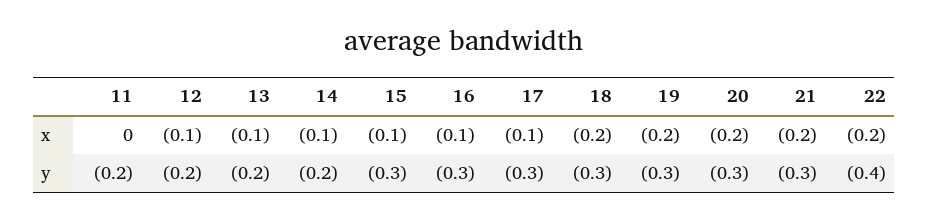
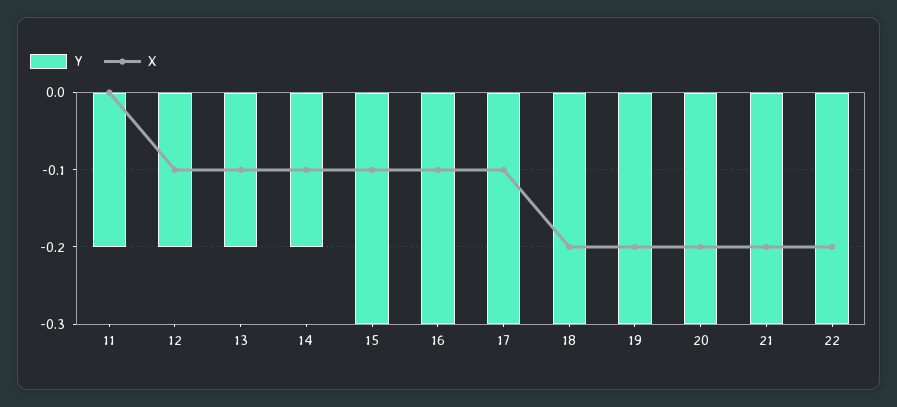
  {
    "x": {
      "11": 0,
      "12": -0.1,
      "13": -0.1,
      "14": -0.1,
      "15": -0.1,
      "16": -0.1,
      "17": -0.1,
      "18": -0.2,
      "19": -0.2,
      "20": -0.2,
      "21": -0.2,
      "22": -0.2
    },
    "y": {
      "11": -0.2,
      "12": -0.2,
      "13": -0.2,
      "14": -0.2,
      "15": -0.3,
      "16": -0.3,
      "17": -0.3,
      "18": -0.3,
      "19": -0.3,
      "20": -0.3,
      "21": -0.3,
-     "22": -0.4
+     "22": -0.3
    }
  }

